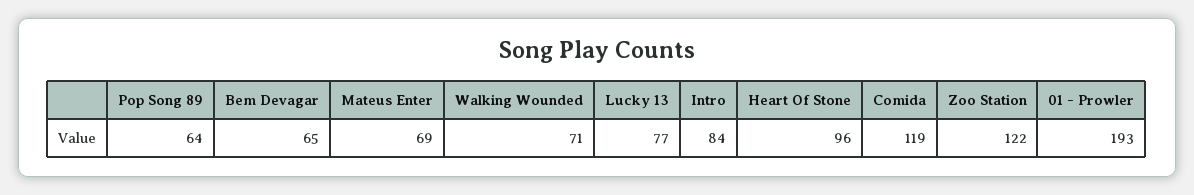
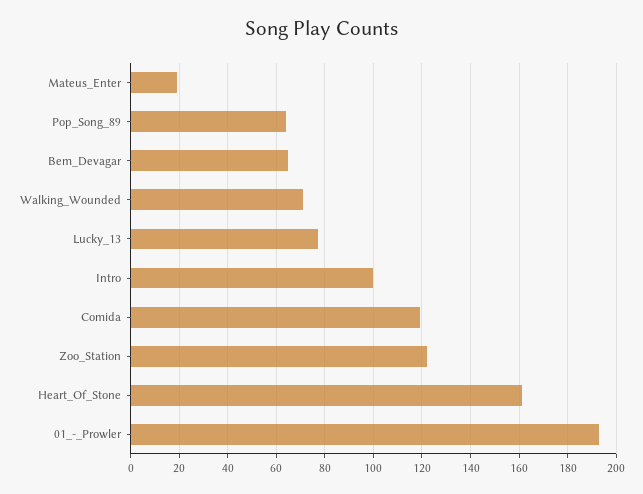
  {
    "Pop Song 89": 64,
    "Bem Devagar": 65,
-   "Mateus Enter": 69,
+   "Mateus Enter": 20,
    "Walking Wounded": 71,
    "Lucky 13": 77,
-   "Intro": 84,
+   "Intro": 100,
-   "Heart Of Stone": 96,
+   "Heart Of Stone": 160,
    "Comida": 119,
    "Zoo Station": 122,
    "01 - Prowler": 193
  }

